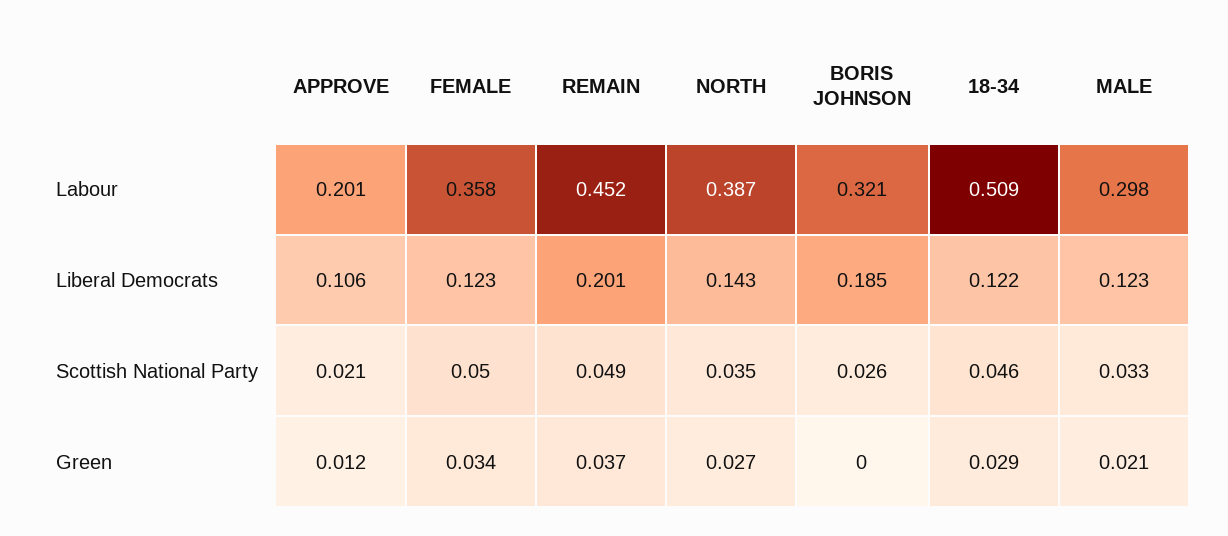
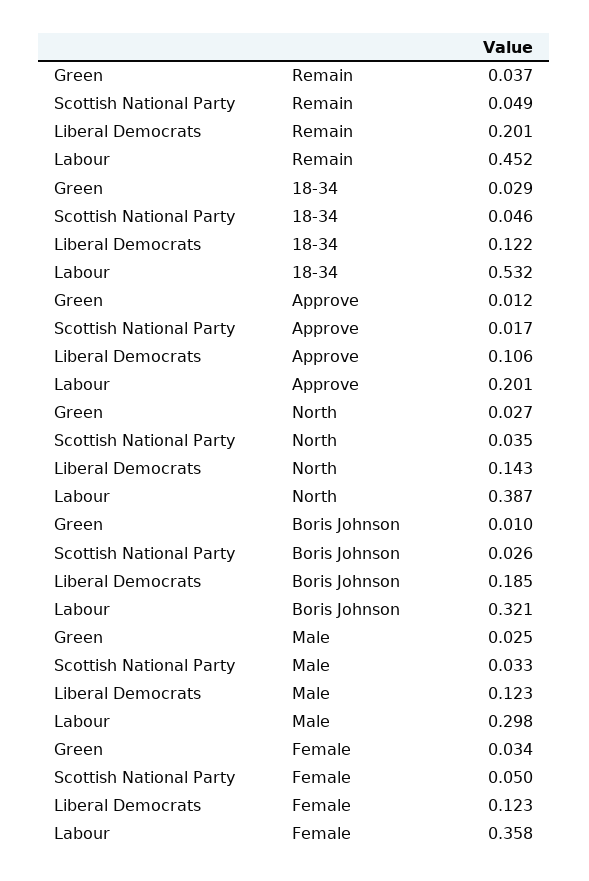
  {
    "APPROVE": {
      "Labour": 0.201,
      "Liberal Democrats": 0.106,
-     "Scottish National Party": 0.021,
+     "Scottish National Party": 0.017,
      "Green": 0.012
    },
    "FEMALE": {
      "Labour": 0.358,
      "Liberal Democrats": 0.123,
      "Scottish National Party": 0.05,
      "Green": 0.034
    },
    "REMAIN": {
      "Labour": 0.452,
      "Liberal Democrats": 0.201,
      "Scottish National Party": 0.049,
      "Green": 0.037
    },
    "NORTH": {
      "Labour": 0.387,
      "Liberal Democrats": 0.143,
      "Scottish National Party": 0.035,
      "Green": 0.027
    },
    "BORIS JOHNSON": {
      "Labour": 0.321,
      "Liberal Democrats": 0.185,
      "Scottish National Party": 0.026,
-     "Green": 0
+     "Green": 0.01
    },
    "18-34": {
-     "Labour": 0.509,
+     "Labour": 0.532,
      "Liberal Democrats": 0.122,
      "Scottish National Party": 0.046,
      "Green": 0.029
    },
    "MALE": {
      "Labour": 0.298,
      "Liberal Democrats": 0.123,
      "Scottish National Party": 0.033,
-     "Green": 0.021
+     "Green": 0.025
    }
  }

